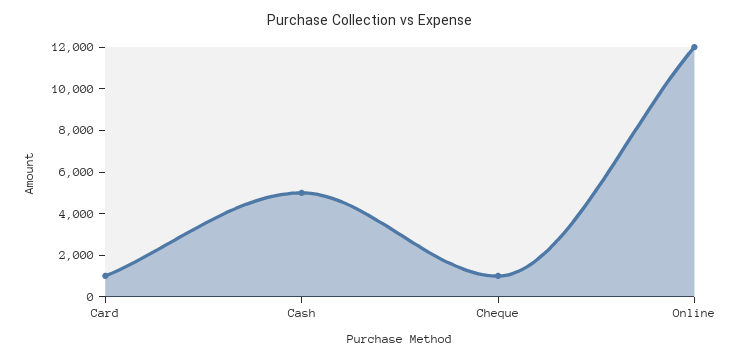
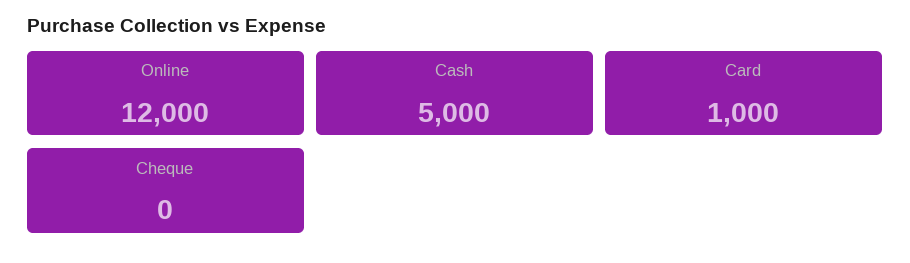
  {
    "Card": 1000,
    "Cash": 5000,
-   "Cheque": 1000,
+   "Cheque": 0,
    "Online": 12000
  }

